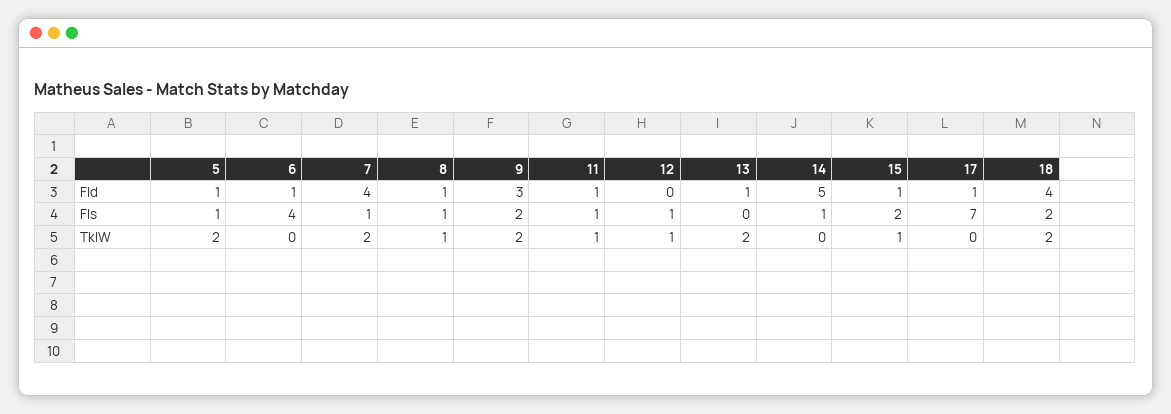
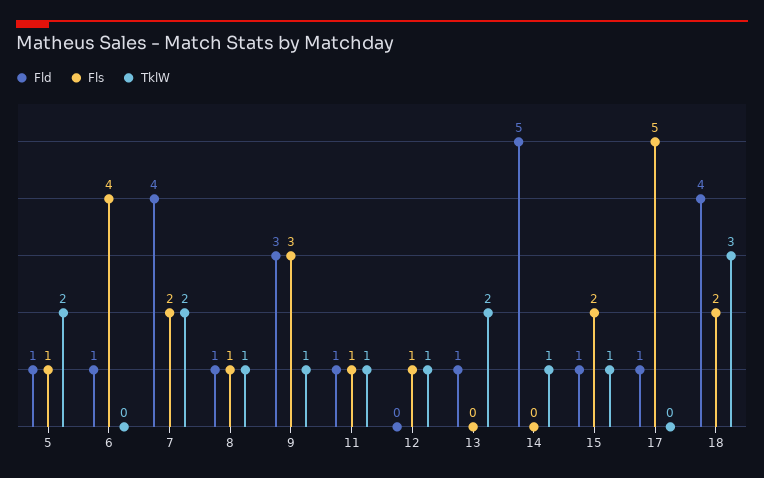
  {
    "Fld": {
      "5": 1,
      "6": 1,
      "7": 4,
      "8": 1,
      "9": 3,
      "11": 1,
      "12": 0,
      "13": 1,
      "14": 5,
      "15": 1,
      "17": 1,
      "18": 4
    },
    "Fls": {
      "5": 1,
      "6": 4,
-     "7": 1,
+     "7": 2,
      "8": 1,
-     "9": 2,
+     "9": 3,
      "11": 1,
      "12": 1,
      "13": 0,
-     "14": 1,
+     "14": 0,
      "15": 2,
-     "17": 7,
+     "17": 5,
      "18": 2
    },
    "TklW": {
      "5": 2,
      "6": 0,
      "7": 2,
      "8": 1,
-     "9": 2,
+     "9": 1,
      "11": 1,
      "12": 1,
      "13": 2,
-     "14": 0,
+     "14": 1,
      "15": 1,
      "17": 0,
-     "18": 2
+     "18": 3
    }
  }

